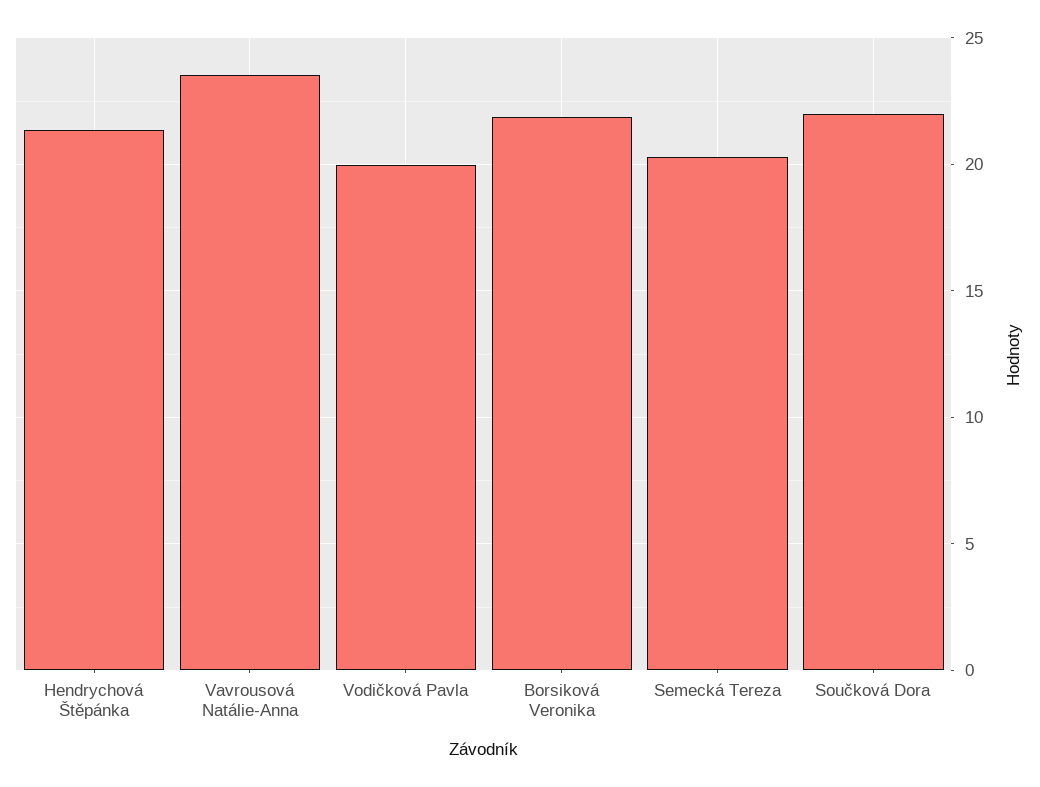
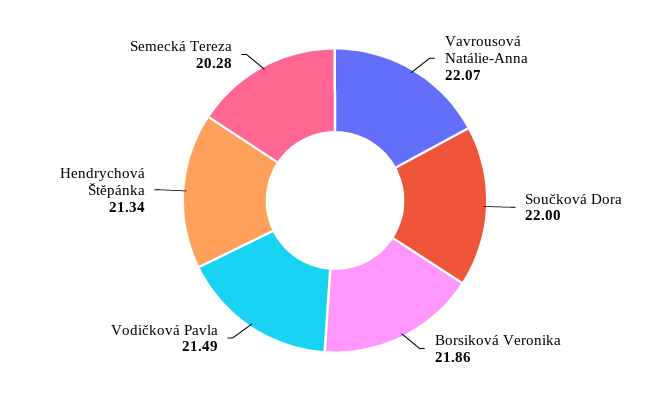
  {
    "Hendrychová Štěpánka": 21.34,
-   "Vavrousová Natálie-Anna": 23.5,
+   "Vavrousová Natálie-Anna": 22.07,
-   "Vodičková Pavla": 20,
+   "Vodičková Pavla": 21.49,
    "Borsiková Veronika": 21.86,
    "Semecká Tereza": 20.28,
    "Součková Dora": 22
  }

